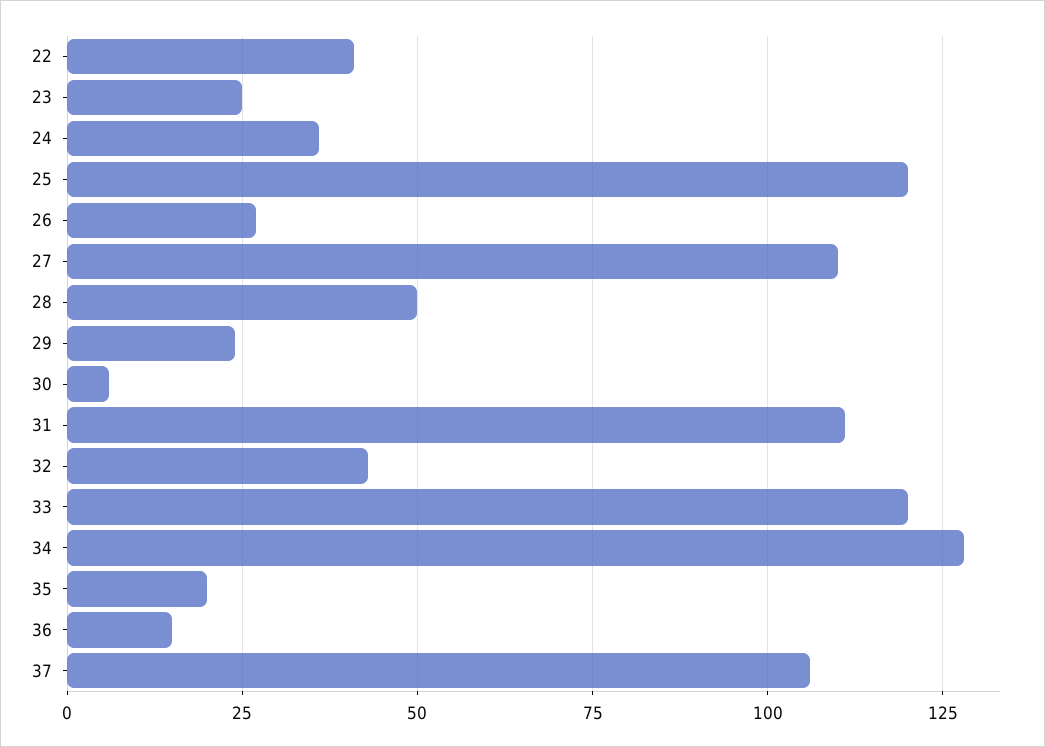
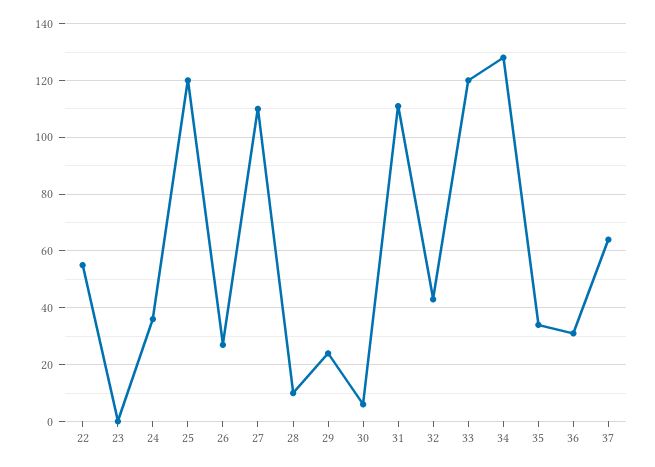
  {
-   "22": 40,
+   "22": 55,
-   "23": 25,
+   "23": 0,
    "24": 35,
    "25": 120,
    "26": 25,
    "27": 110,
-   "28": 50,
+   "28": 10,
    "29": 25,
    "30": 5,
    "31": 110,
    "32": 45,
    "33": 120,
    "34": 130,
-   "35": 20,
+   "35": 35,
-   "36": 15,
+   "36": 30,
-   "37": 105
+   "37": 65
  }

